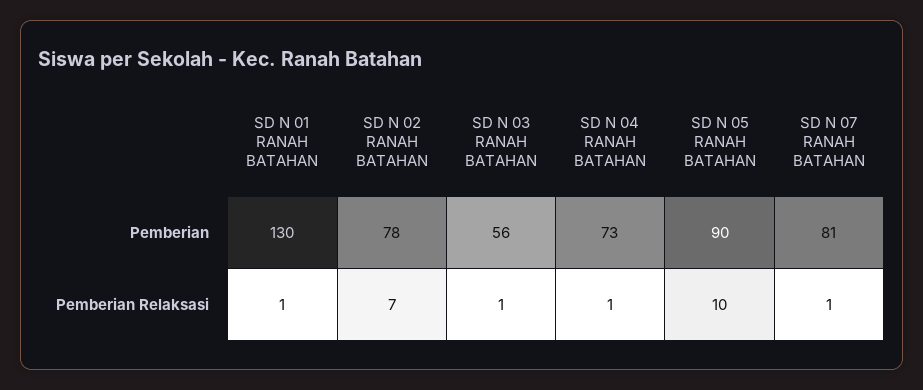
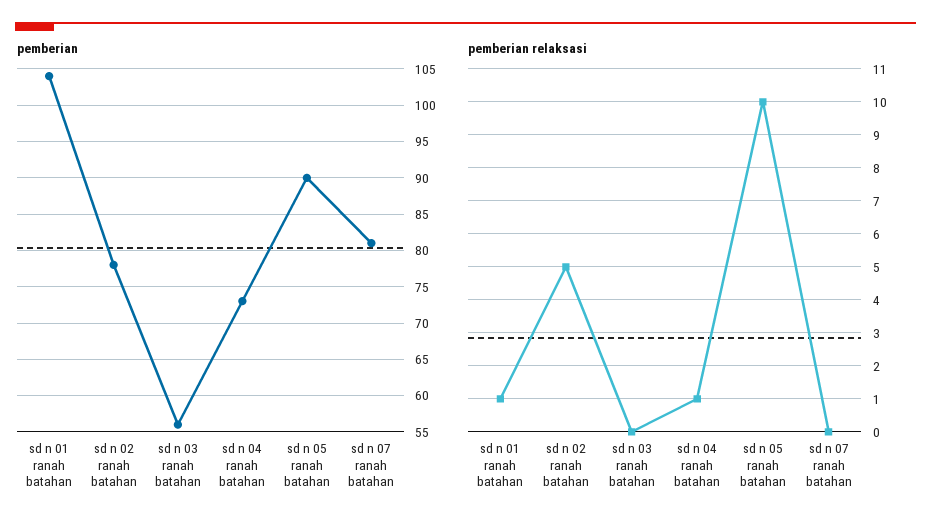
  {
    "Pemberian": {
-     "SD N 01 RANAH BATAHAN": 130,
+     "SD N 01 RANAH BATAHAN": 104,
      "SD N 02 RANAH BATAHAN": 78,
      "SD N 03 RANAH BATAHAN": 56,
      "SD N 04 RANAH BATAHAN": 73,
      "SD N 05 RANAH BATAHAN": 90,
      "SD N 07 RANAH BATAHAN": 81
    },
    "Pemberian Relaksasi": {
      "SD N 01 RANAH BATAHAN": 1,
-     "SD N 02 RANAH BATAHAN": 7,
+     "SD N 02 RANAH BATAHAN": 5,
-     "SD N 03 RANAH BATAHAN": 1,
+     "SD N 03 RANAH BATAHAN": 0,
      "SD N 04 RANAH BATAHAN": 1,
      "SD N 05 RANAH BATAHAN": 10,
-     "SD N 07 RANAH BATAHAN": 1
+     "SD N 07 RANAH BATAHAN": 0
    }
  }

